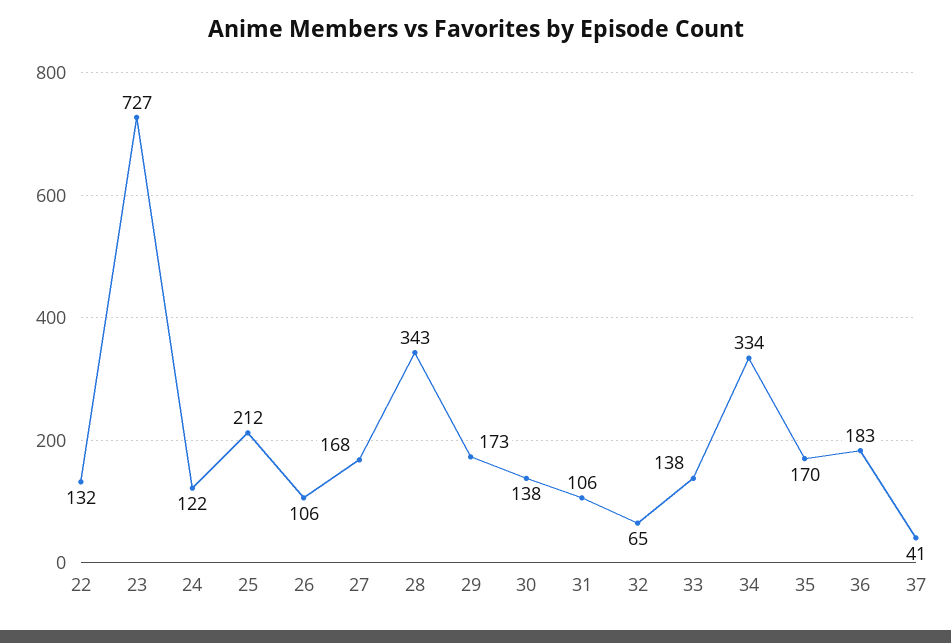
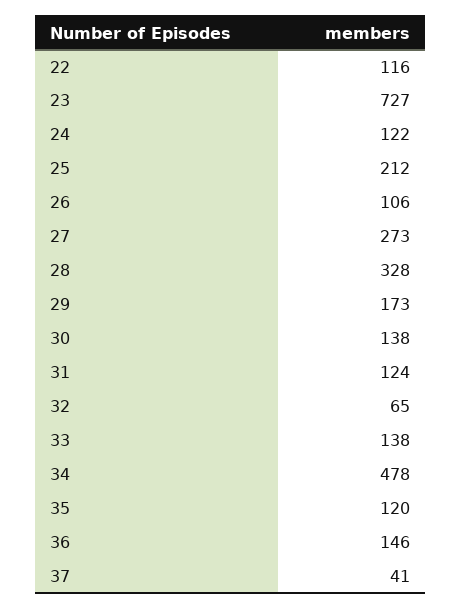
  {
-   "22": 132,
+   "22": 116,
    "23": 727,
    "24": 122,
    "25": 212,
    "26": 106,
-   "27": 168,
+   "27": 273,
-   "28": 343,
+   "28": 328,
    "29": 173,
    "30": 138,
-   "31": 106,
+   "31": 124,
    "32": 65,
    "33": 138,
-   "34": 334,
+   "34": 478,
-   "35": 170,
+   "35": 120,
-   "36": 183,
+   "36": 146,
    "37": 41
  }

